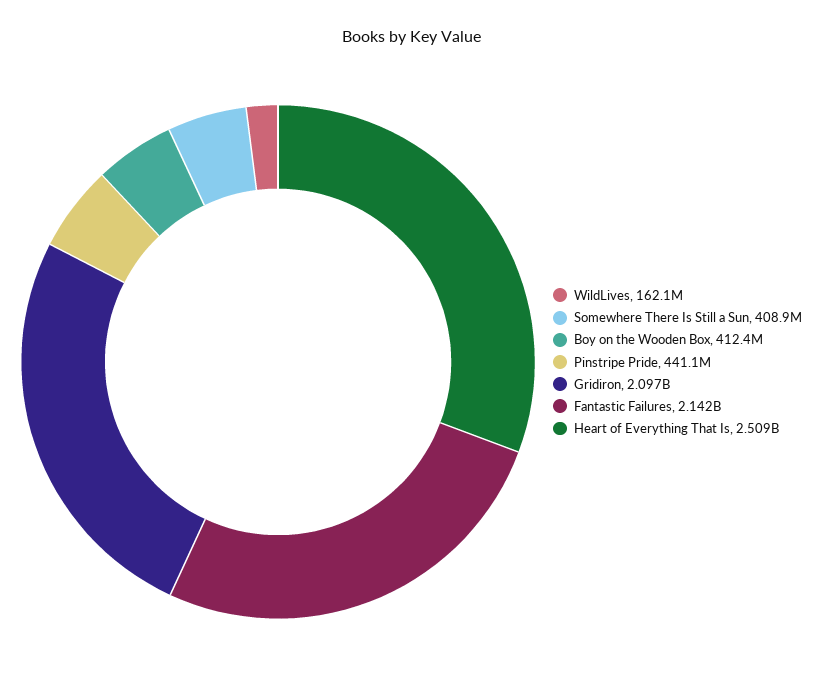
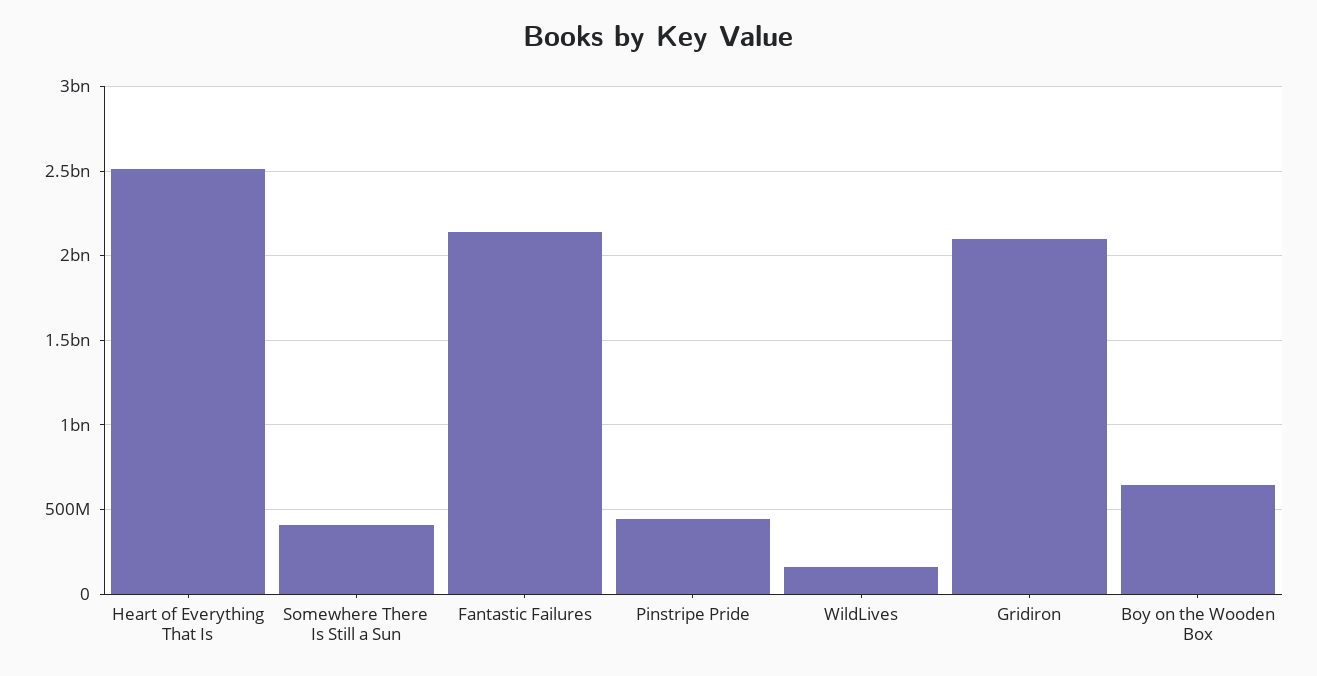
  {
    "WildLives": 162100000,
    "Somewhere There Is Still a Sun": 408900000,
-   "Boy on the Wooden Box": 412400000,
+   "Boy on the Wooden Box": 650000000,
    "Pinstripe Pride": 441100000,
    "Gridiron": 2097000000,
    "Fantastic Failures": 2142000000,
    "Heart of Everything That Is": 2509000000
  }

